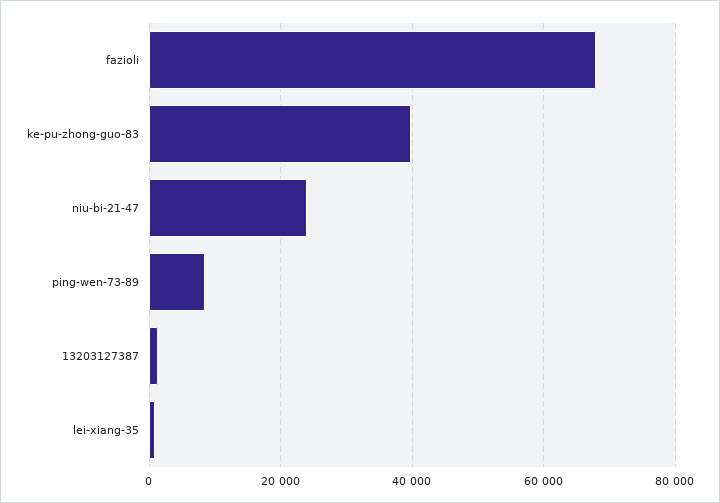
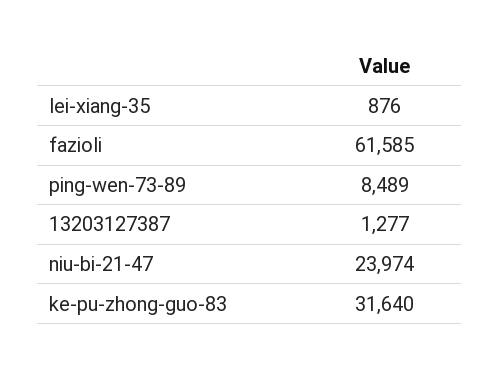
  {
-   "fazioli": 68000,
+   "fazioli": 61585,
-   "ke-pu-zhong-guo-83": 40000,
+   "ke-pu-zhong-guo-83": 31640,
    "niu-bi-21-47": 23974,
    "ping-wen-73-89": 8489,
    "13203127387": 1277,
    "lei-xiang-35": 876
  }

